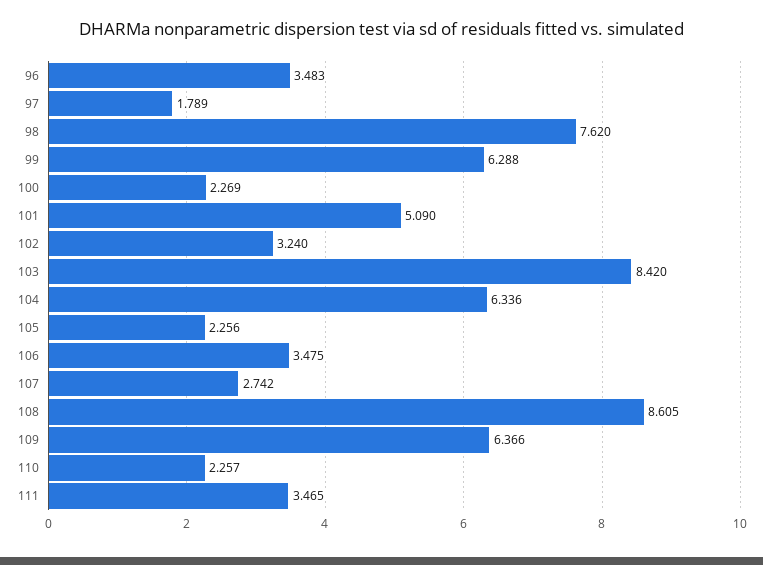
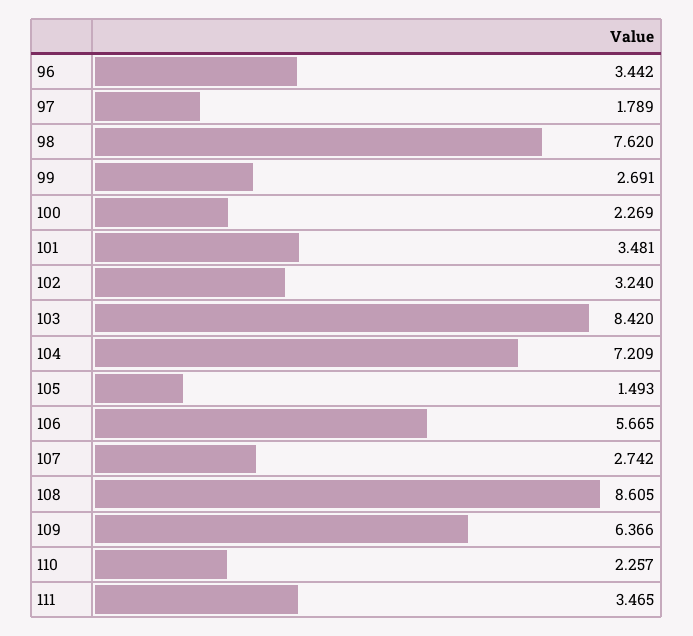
  {
-   "96": 3.483,
+   "96": 3.442,
    "97": 1.789,
    "98": 7.62,
-   "99": 6.288,
+   "99": 2.691,
    "100": 2.269,
-   "101": 5.09,
+   "101": 3.481,
    "102": 3.24,
    "103": 8.42,
-   "104": 6.336,
+   "104": 7.209,
-   "105": 2.256,
+   "105": 1.493,
-   "106": 3.475,
+   "106": 5.665,
    "107": 2.742,
    "108": 8.605,
    "109": 6.366,
    "110": 2.257,
    "111": 3.465
  }

